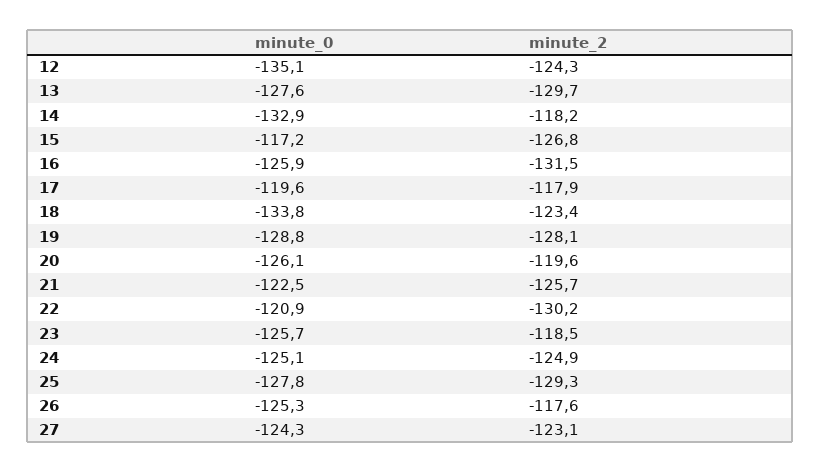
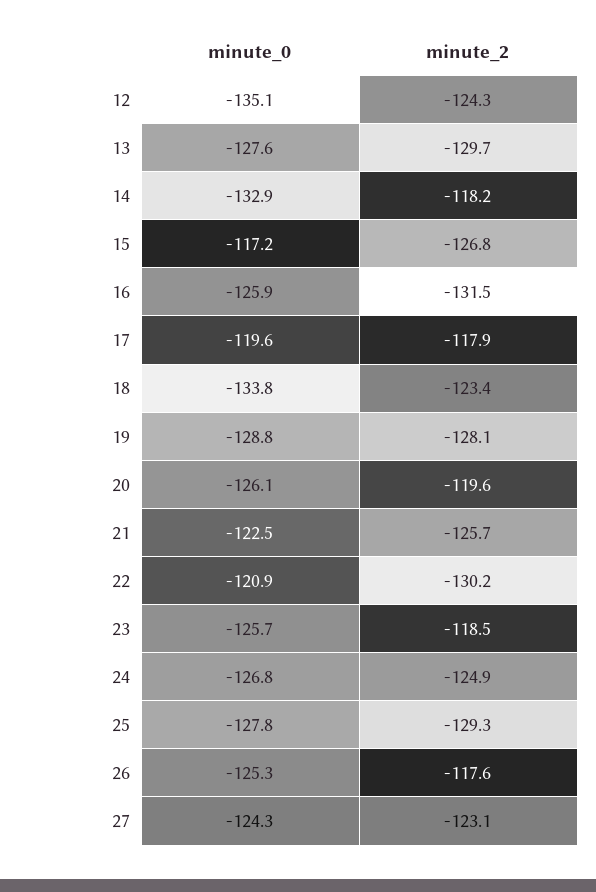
  {
    "minute_0": {
      "12": -135.1,
      "13": -127.6,
      "14": -132.9,
      "15": -117.2,
      "16": -125.9,
      "17": -119.6,
      "18": -133.8,
      "19": -128.8,
      "20": -126.1,
      "21": -122.5,
      "22": -120.9,
      "23": -125.7,
-     "24": -125.1,
+     "24": -126.8,
      "25": -127.8,
      "26": -125.3,
      "27": -124.3
    },
    "minute_2": {
      "12": -124.3,
      "13": -129.7,
      "14": -118.2,
      "15": -126.8,
      "16": -131.5,
      "17": -117.9,
      "18": -123.4,
      "19": -128.1,
      "20": -119.6,
      "21": -125.7,
      "22": -130.2,
      "23": -118.5,
      "24": -124.9,
      "25": -129.3,
      "26": -117.6,
      "27": -123.1
    }
  }

